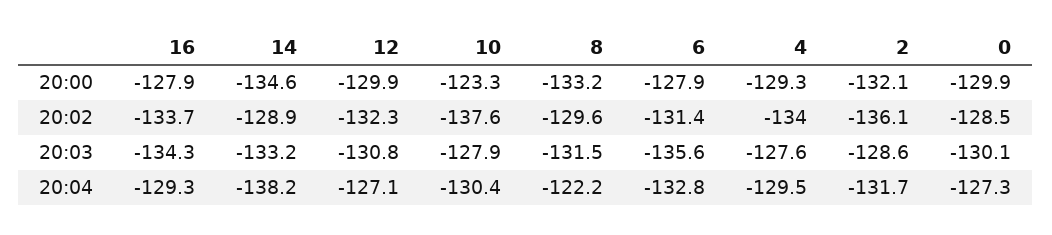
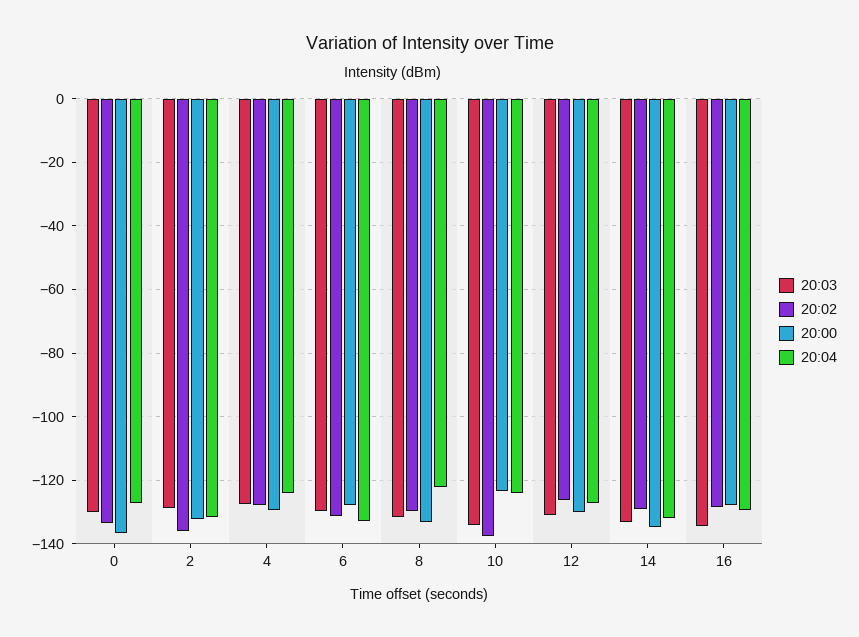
  {
    "20:00": {
      "16": -127.9,
      "14": -134.6,
      "12": -129.9,
      "10": -123.3,
      "8": -133.2,
      "6": -127.9,
      "4": -129.3,
      "2": -132.1,
-     "0": -129.9
+     "0": -136
    },
    "20:02": {
-     "16": -133.7,
+     "16": -128,
      "14": -128.9,
-     "12": -132.3,
+     "12": -126,
      "10": -137.6,
      "8": -129.6,
      "6": -131.4,
-     "4": -134,
+     "4": -128,
      "2": -136.1,
-     "0": -128.5
+     "0": -134
    },
    "20:03": {
      "16": -134.3,
      "14": -133.2,
      "12": -130.8,
-     "10": -127.9,
+     "10": -134,
      "8": -131.5,
-     "6": -135.6,
+     "6": -130,
      "4": -127.6,
      "2": -128.6,
      "0": -130.1
    },
    "20:04": {
      "16": -129.3,
-     "14": -138.2,
+     "14": -132,
      "12": -127.1,
-     "10": -130.4,
+     "10": -124,
      "8": -122.2,
      "6": -132.8,
-     "4": -129.5,
+     "4": -124,
      "2": -131.7,
      "0": -127.3
    }
  }

